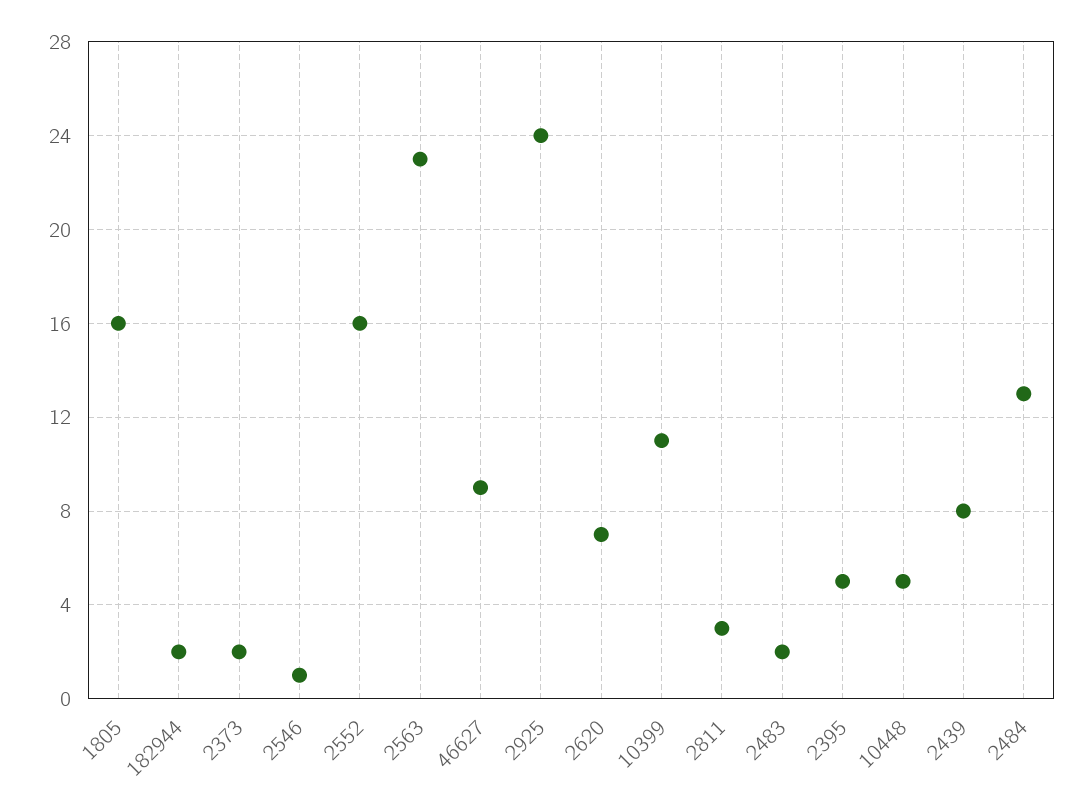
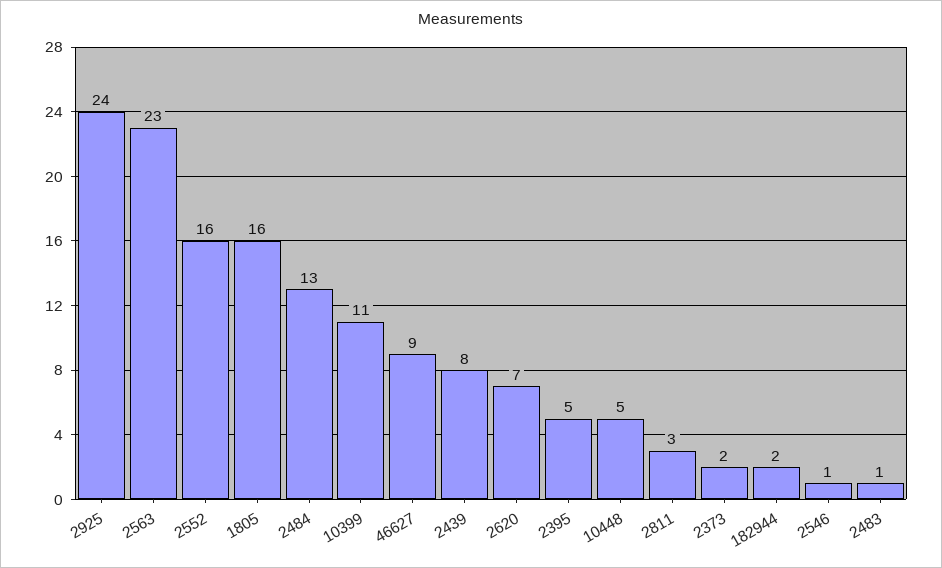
  {
    "1805": 16,
    "182944": 2,
    "2373": 2,
    "2546": 1,
    "2552": 16,
    "2563": 23,
    "46627": 9,
    "2925": 24,
    "2620": 7,
    "10399": 11,
    "2811": 3,
-   "2483": 2,
+   "2483": 1,
    "2395": 5,
    "10448": 5,
    "2439": 8,
    "2484": 13
  }

